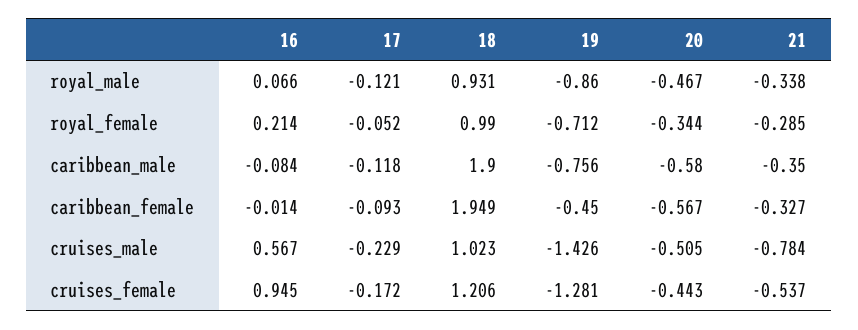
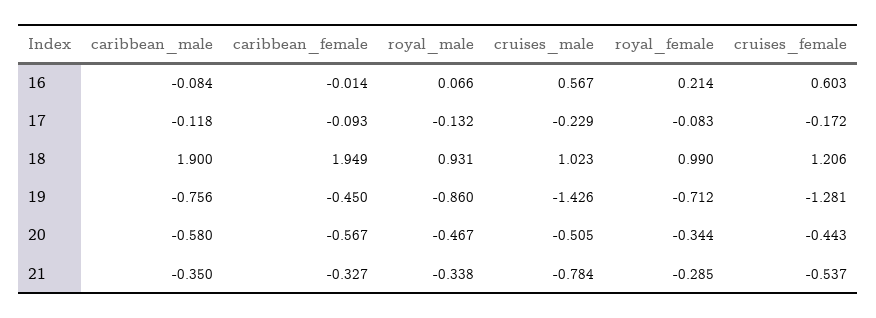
  {
    "16": {
      "royal_male": 0.066,
      "royal_female": 0.214,
      "caribbean_male": -0.084,
      "caribbean_female": -0.014,
      "cruises_male": 0.567,
-     "cruises_female": 0.945
+     "cruises_female": 0.603
    },
    "17": {
-     "royal_male": -0.121,
+     "royal_male": -0.132,
-     "royal_female": -0.052,
+     "royal_female": -0.083,
      "caribbean_male": -0.118,
      "caribbean_female": -0.093,
      "cruises_male": -0.229,
      "cruises_female": -0.172
    },
    "18": {
      "royal_male": 0.931,
      "royal_female": 0.99,
      "caribbean_male": 1.9,
      "caribbean_female": 1.949,
      "cruises_male": 1.023,
      "cruises_female": 1.206
    },
    "19": {
      "royal_male": -0.86,
      "royal_female": -0.712,
      "caribbean_male": -0.756,
      "caribbean_female": -0.45,
      "cruises_male": -1.426,
      "cruises_female": -1.281
    },
    "20": {
      "royal_male": -0.467,
      "royal_female": -0.344,
      "caribbean_male": -0.58,
      "caribbean_female": -0.567,
      "cruises_male": -0.505,
      "cruises_female": -0.443
    },
    "21": {
      "royal_male": -0.338,
      "royal_female": -0.285,
      "caribbean_male": -0.35,
      "caribbean_female": -0.327,
      "cruises_male": -0.784,
      "cruises_female": -0.537
    }
  }

